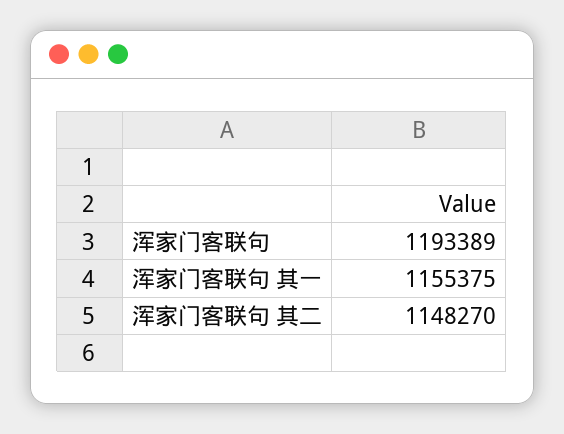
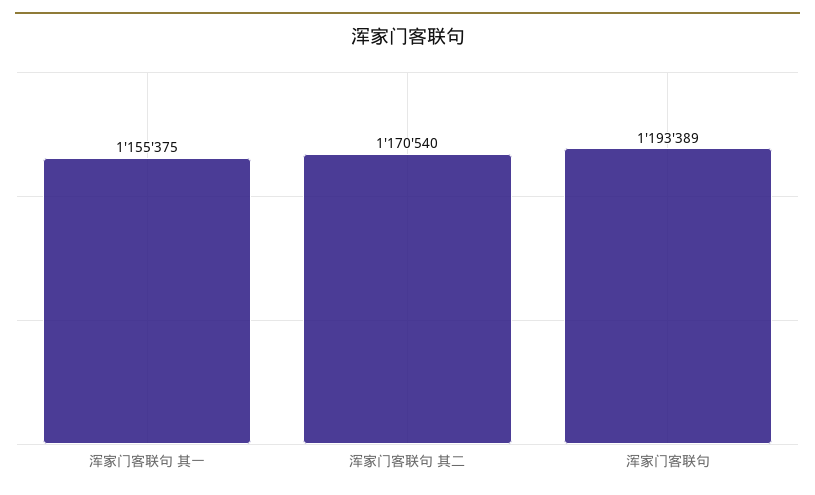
  {
    "浑家门客联句": 1193389,
    "浑家门客联句 其一": 1155375,
-   "浑家门客联句 其二": 1148270
+   "浑家门客联句 其二": 1170540
  }

